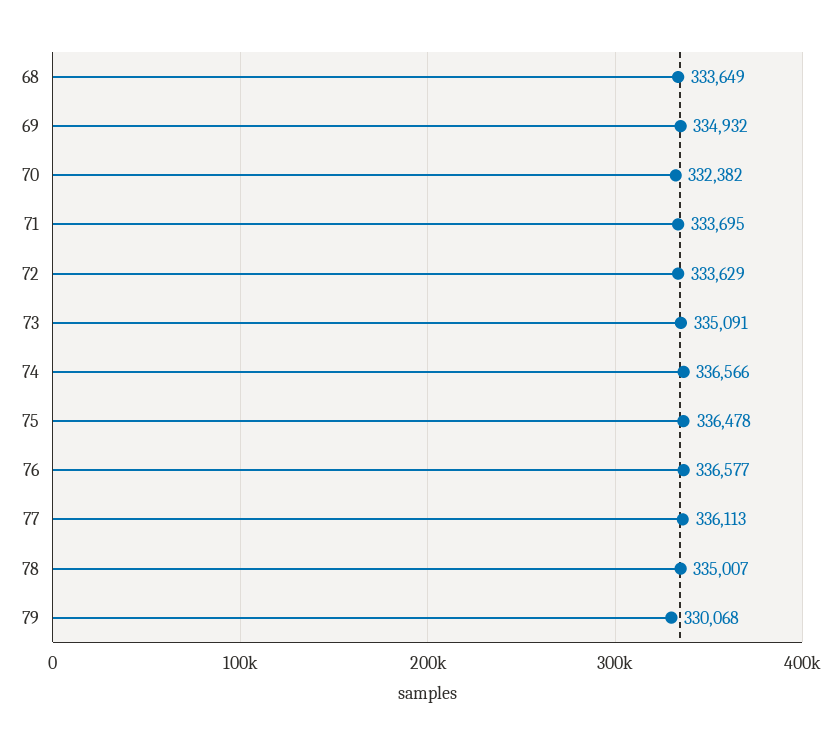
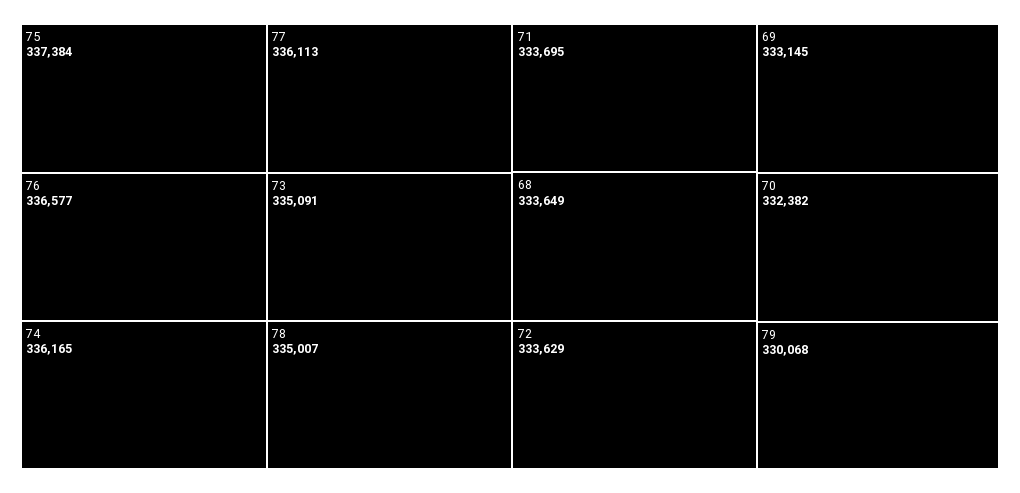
  {
    "68": 333649,
-   "69": 334932,
+   "69": 333145,
    "70": 332382,
    "71": 333695,
    "72": 333629,
    "73": 335091,
-   "74": 336566,
+   "74": 336165,
-   "75": 336478,
+   "75": 337384,
    "76": 336577,
    "77": 336113,
    "78": 335007,
    "79": 330068
  }

